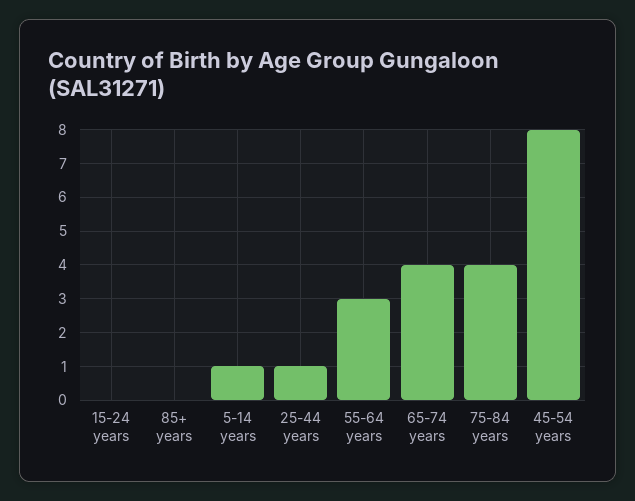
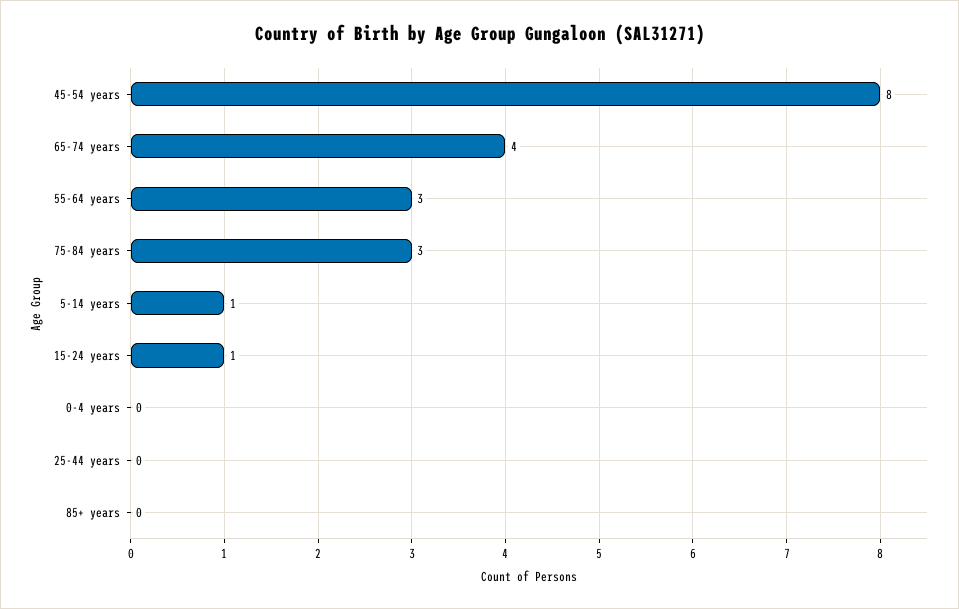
  {
-   "15-24 years": 0,
+   "15-24 years": 1,
    "85+ years": 0,
    "5-14 years": 1,
-   "25-44 years": 1,
+   "25-44 years": 0,
    "55-64 years": 3,
    "65-74 years": 4,
-   "75-84 years": 4,
+   "75-84 years": 3,
-   "45-54 years": 8
+   "45-54 years": 8,
+   "0-4 years": 0
  }

